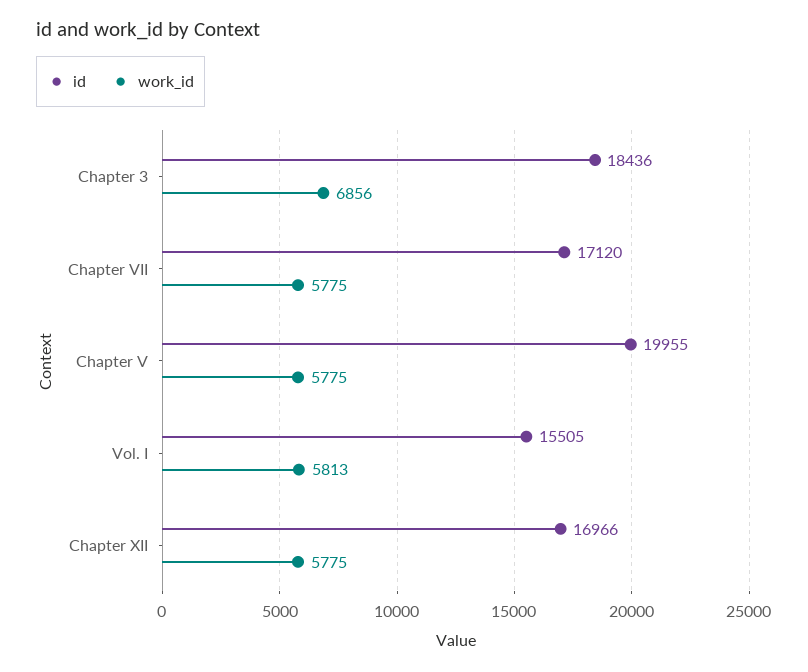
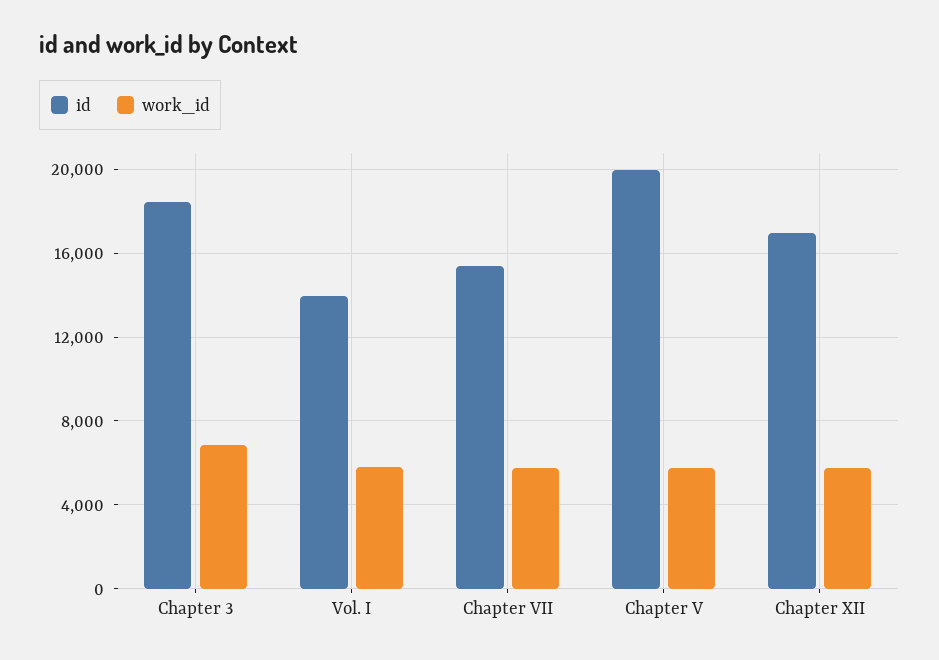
  {
    "id": {
      "Chapter 3": 18436,
-     "Chapter VII": 17120,
+     "Chapter VII": 15500,
      "Chapter V": 19955,
-     "Vol. I": 15505,
+     "Vol. I": 14000,
      "Chapter XII": 16966
    },
    "work_id": {
      "Chapter 3": 6856,
      "Chapter VII": 5775,
      "Chapter V": 5775,
      "Vol. I": 5813,
      "Chapter XII": 5775
    }
  }

